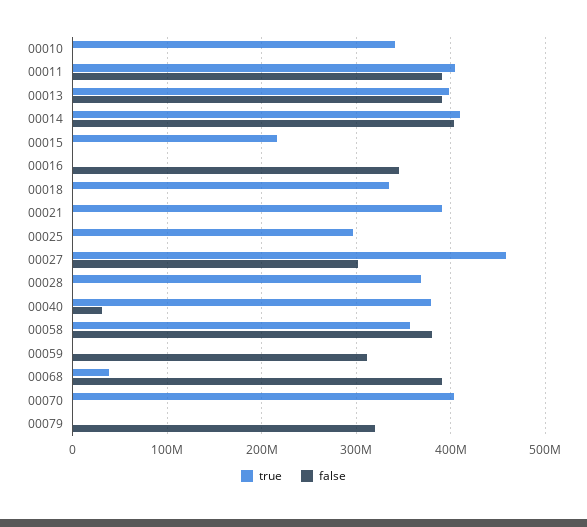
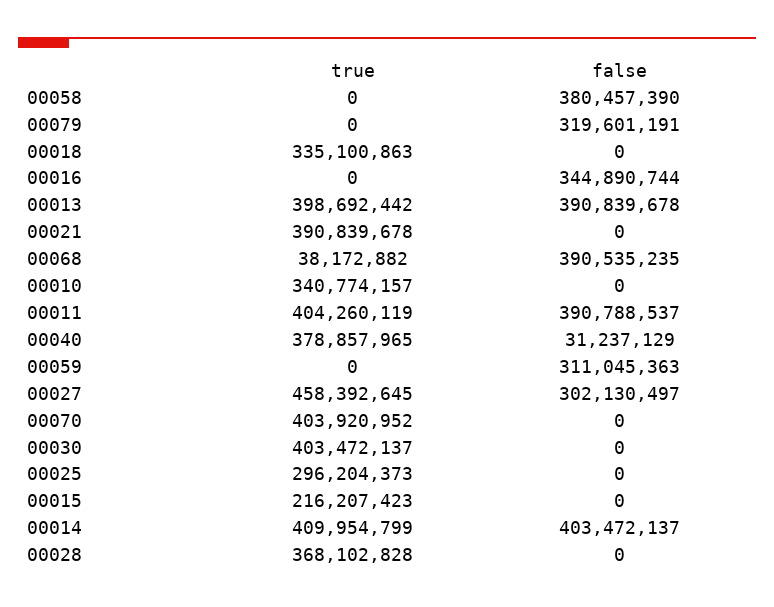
  {
    "true": {
      "00010": 340774157,
      "00011": 404260119,
      "00013": 398692442,
      "00014": 409954799,
      "00015": 216207423,
      "00016": 0,
      "00018": 335100863,
      "00021": 390839678,
      "00025": 296204373,
      "00027": 458392645,
      "00028": 368102828,
      "00040": 378857965,
-     "00058": 360000000,
+     "00058": 0,
      "00059": 0,
      "00068": 38172882,
      "00070": 403920952,
-     "00079": 0
+     "00079": 0,
+     "00030": 403472137
    },
    "false": {
      "00010": 0,
      "00011": 390788537,
      "00013": 390839678,
      "00014": 403472137,
      "00015": 0,
      "00016": 344890744,
      "00018": 0,
      "00021": 0,
      "00025": 0,
      "00027": 302130497,
      "00028": 0,
      "00040": 31237129,
      "00058": 380457390,
      "00059": 311045363,
      "00068": 390535235,
      "00070": 0,
-     "00079": 319601191
+     "00079": 319601191,
+     "00030": 0
    }
  }

